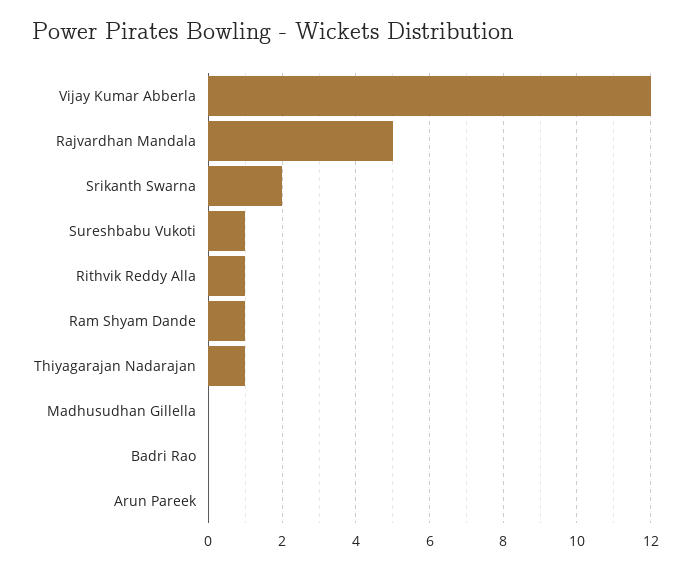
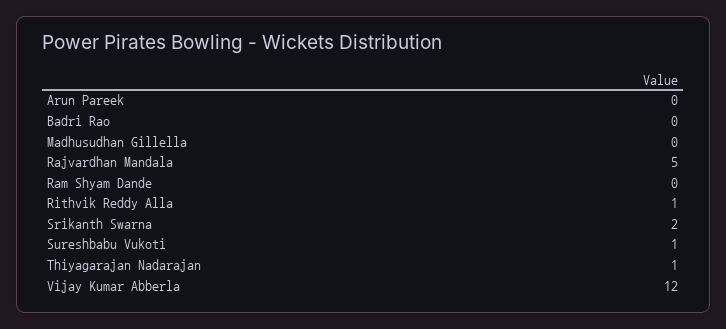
  {
    "Vijay Kumar Abberla": 12,
    "Rajvardhan Mandala": 5,
    "Srikanth Swarna": 2,
    "Sureshbabu Vukoti": 1,
    "Rithvik Reddy Alla": 1,
-   "Ram Shyam Dande": 1,
+   "Ram Shyam Dande": 0,
    "Thiyagarajan Nadarajan": 1,
    "Madhusudhan Gillella": 0,
    "Badri Rao": 0,
    "Arun Pareek": 0
  }

